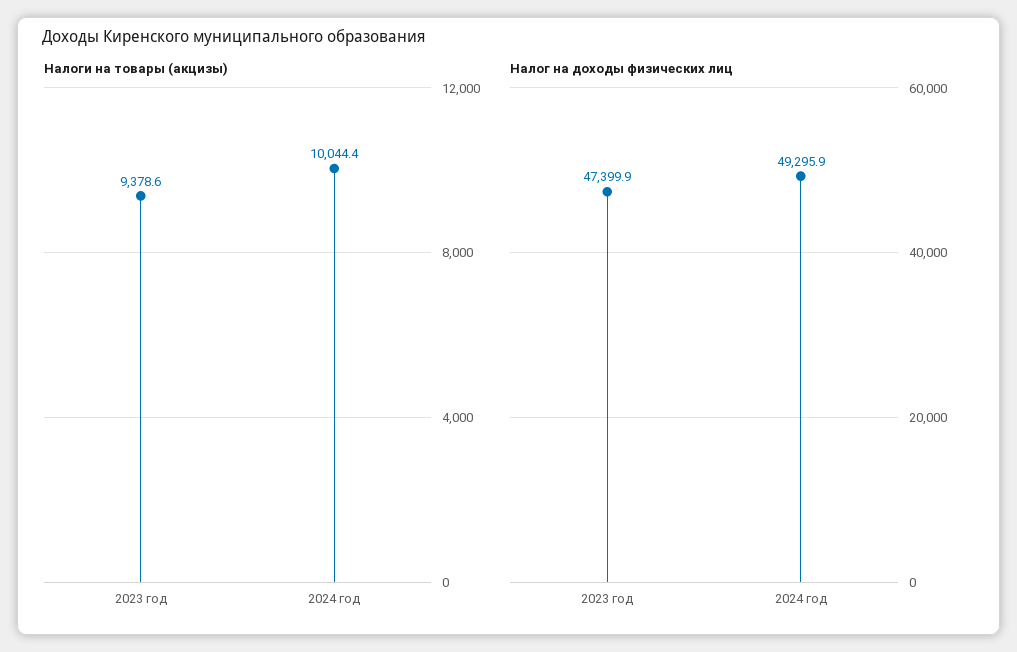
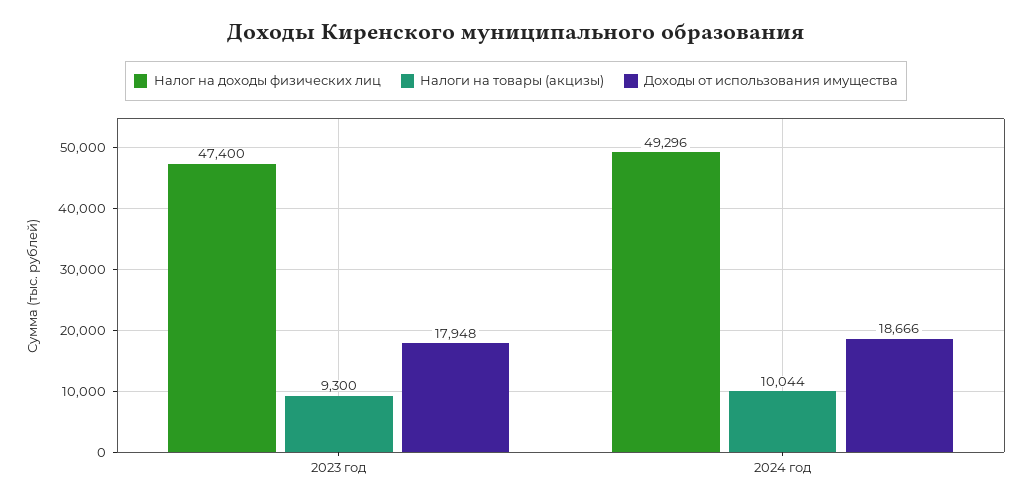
  {
    "Налоги на товары (акцизы)": {
-     "2023 год": 9378.6,
+     "2023 год": 9300,
      "2024 год": 10044.4
    },
    "Налог на доходы физических лиц": {
      "2023 год": 47399.9,
      "2024 год": 49295.9
-   }
+   },
+   "Доходы от использования имущества": {
+     "2023 год": 17948,
+     "2024 год": 18666
+   }
  }

